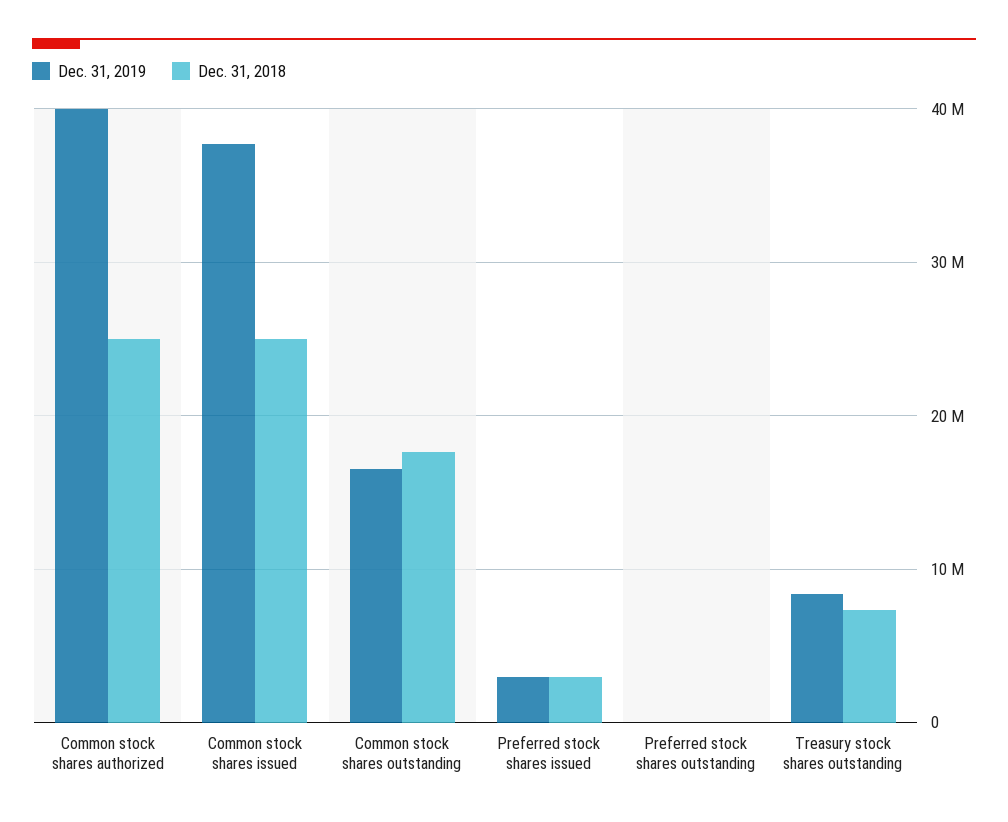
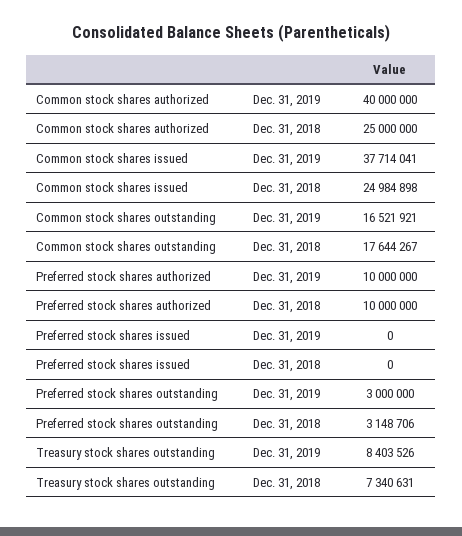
  {
    "Dec. 31, 2019": {
      "Common stock shares authorized": 40000000,
      "Common stock shares issued": 37714041,
      "Common stock shares outstanding": 16521921,
-     "Preferred stock shares issued": 3000000,
+     "Preferred stock shares issued": 0,
-     "Preferred stock shares outstanding": 0,
+     "Preferred stock shares outstanding": 3000000,
-     "Treasury stock shares outstanding": 8403526
+     "Treasury stock shares outstanding": 8403526,
+     "Preferred stock shares authorized": 10000000
    },
    "Dec. 31, 2018": {
      "Common stock shares authorized": 25000000,
      "Common stock shares issued": 24984898,
      "Common stock shares outstanding": 17644267,
-     "Preferred stock shares issued": 3000000,
+     "Preferred stock shares issued": 0,
-     "Preferred stock shares outstanding": 0,
+     "Preferred stock shares outstanding": 3148706,
-     "Treasury stock shares outstanding": 7340631
+     "Treasury stock shares outstanding": 7340631,
+     "Preferred stock shares authorized": 10000000
    }
  }

